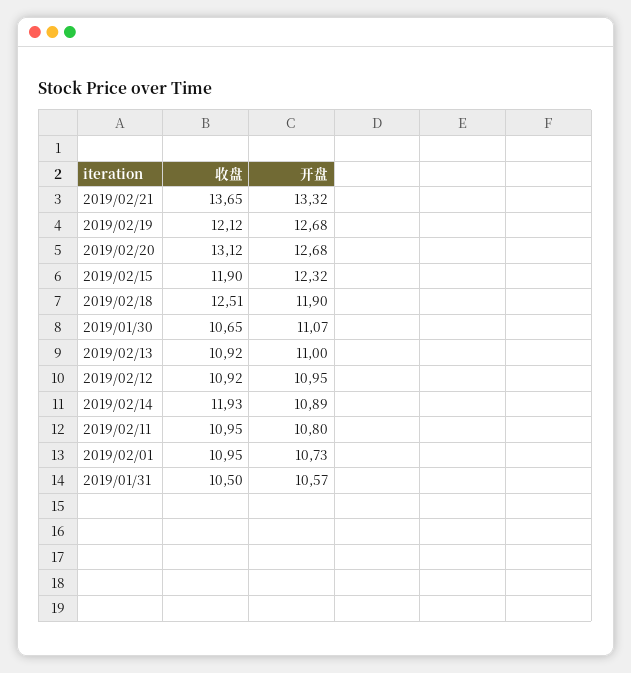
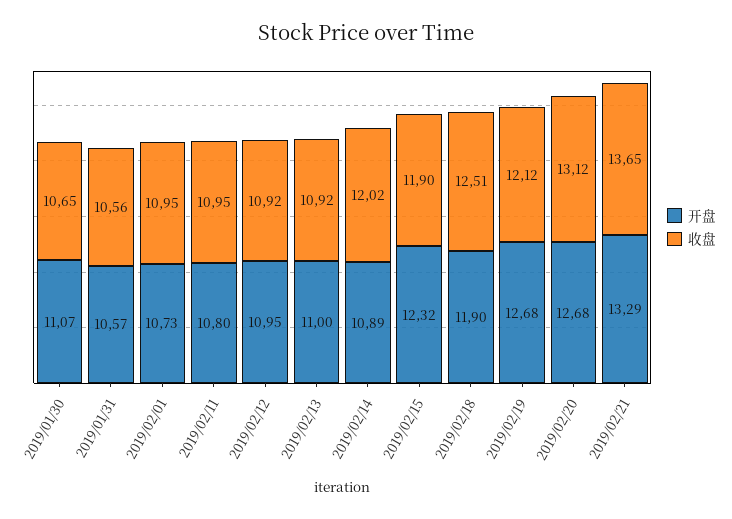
  {
    "收盘": {
      "2019/02/21": 13.65,
      "2019/02/19": 12.12,
      "2019/02/20": 13.12,
      "2019/02/15": 11.9,
      "2019/02/18": 12.51,
      "2019/01/30": 10.65,
      "2019/02/13": 10.92,
      "2019/02/12": 10.92,
-     "2019/02/14": 11.93,
+     "2019/02/14": 12.02,
      "2019/02/11": 10.95,
      "2019/02/01": 10.95,
-     "2019/01/31": 10.5
+     "2019/01/31": 10.56
    },
    "开盘": {
-     "2019/02/21": 13.32,
+     "2019/02/21": 13.29,
      "2019/02/19": 12.68,
      "2019/02/20": 12.68,
      "2019/02/15": 12.32,
      "2019/02/18": 11.9,
      "2019/01/30": 11.07,
      "2019/02/13": 11,
      "2019/02/12": 10.95,
      "2019/02/14": 10.89,
      "2019/02/11": 10.8,
      "2019/02/01": 10.73,
      "2019/01/31": 10.57
    }
  }

